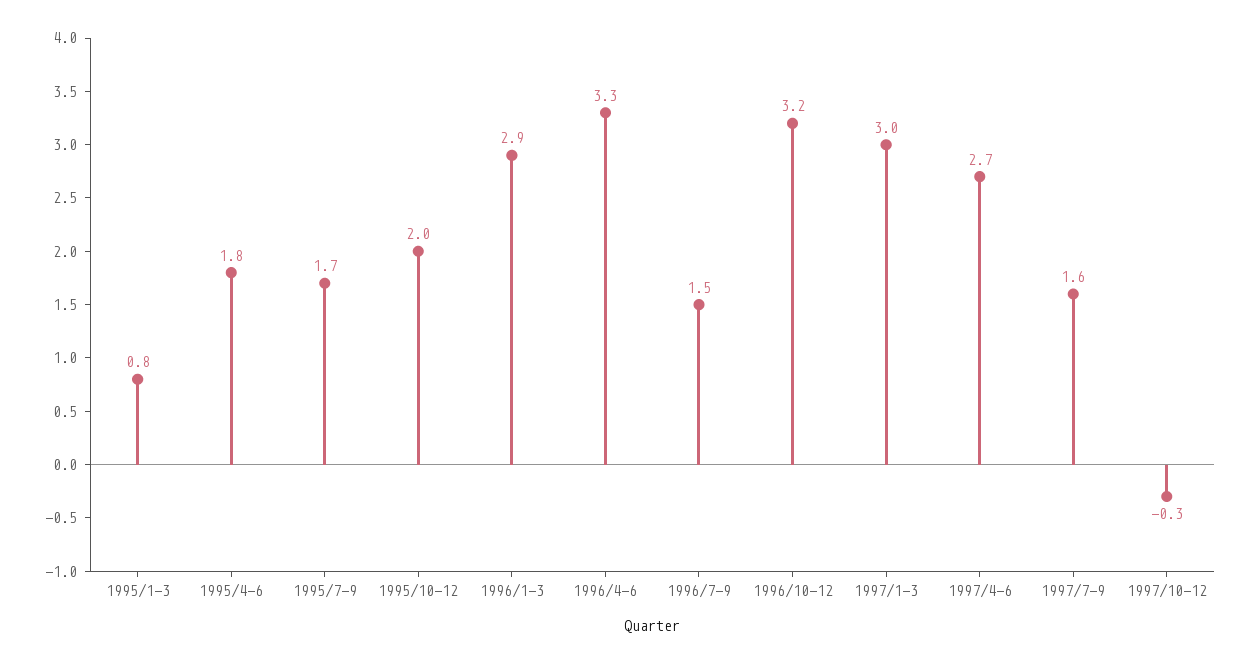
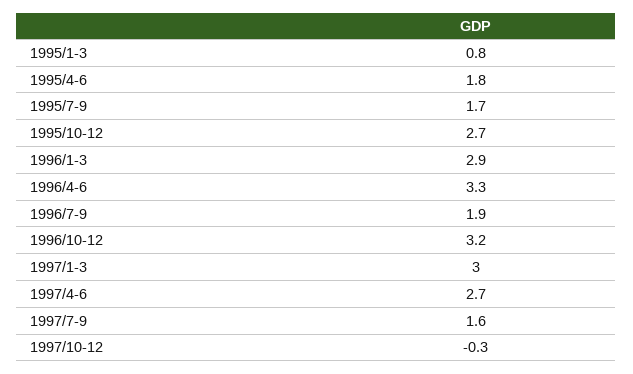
  {
    "1995/1-3": 0.8,
    "1995/4-6": 1.8,
    "1995/7-9": 1.7,
-   "1995/10-12": 2,
+   "1995/10-12": 2.7,
    "1996/1-3": 2.9,
    "1996/4-6": 3.3,
-   "1996/7-9": 1.5,
+   "1996/7-9": 1.9,
    "1996/10-12": 3.2,
    "1997/1-3": 3,
    "1997/4-6": 2.7,
    "1997/7-9": 1.6,
    "1997/10-12": -0.3
  }

